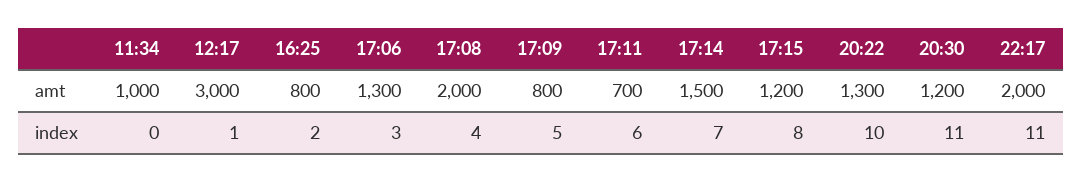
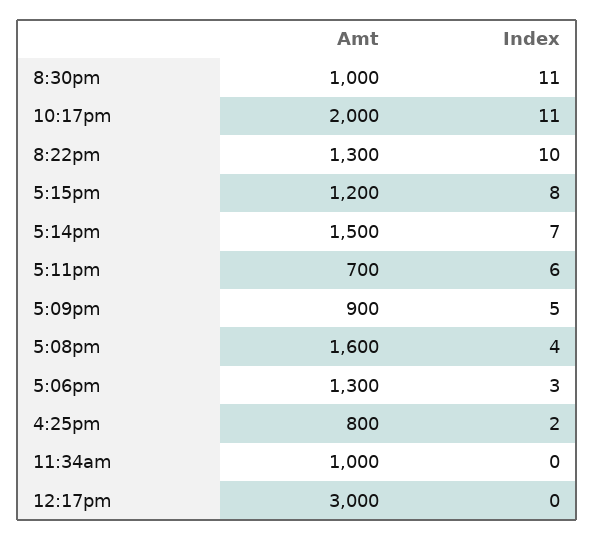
  {
    "11:34": {
      "amt": 1000,
      "index": 0
    },
    "12:17": {
      "amt": 3000,
-     "index": 1
+     "index": 0
    },
    "16:25": {
      "amt": 800,
      "index": 2
    },
    "17:06": {
      "amt": 1300,
      "index": 3
    },
    "17:08": {
-     "amt": 2000,
+     "amt": 1600,
      "index": 4
    },
    "17:09": {
-     "amt": 800,
+     "amt": 900,
      "index": 5
    },
    "17:11": {
      "amt": 700,
      "index": 6
    },
    "17:14": {
      "amt": 1500,
      "index": 7
    },
    "17:15": {
      "amt": 1200,
      "index": 8
    },
    "20:22": {
      "amt": 1300,
      "index": 10
    },
    "20:30": {
-     "amt": 1200,
+     "amt": 1000,
      "index": 11
    },
    "22:17": {
      "amt": 2000,
      "index": 11
    }
  }

